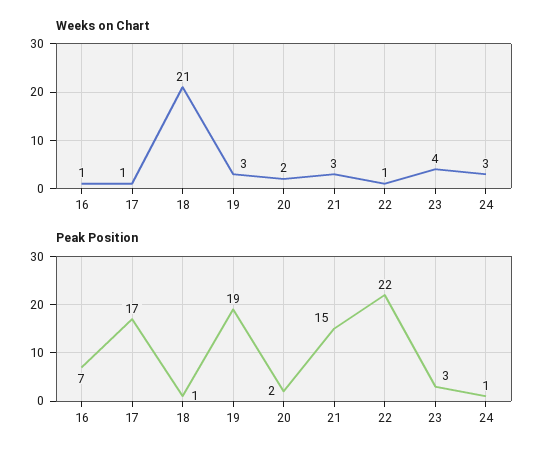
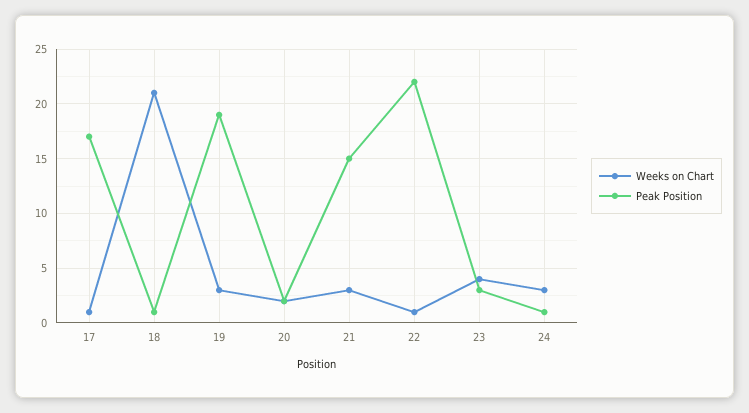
  {
    "Weeks on Chart": {
-     "16": 1,
      "17": 1,
      "18": 21,
      "19": 3,
      "20": 2,
      "21": 3,
      "22": 1,
      "23": 4,
      "24": 3
    },
    "Peak Position": {
-     "16": 7,
      "17": 17,
      "18": 1,
      "19": 19,
      "20": 2,
      "21": 15,
      "22": 22,
      "23": 3,
      "24": 1
    }
  }

